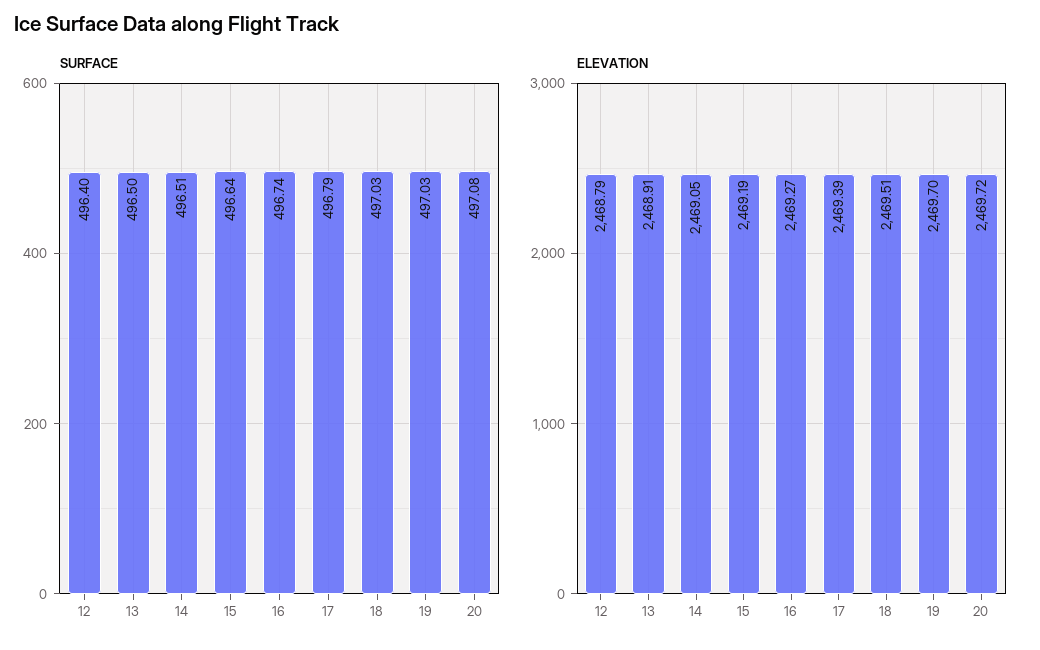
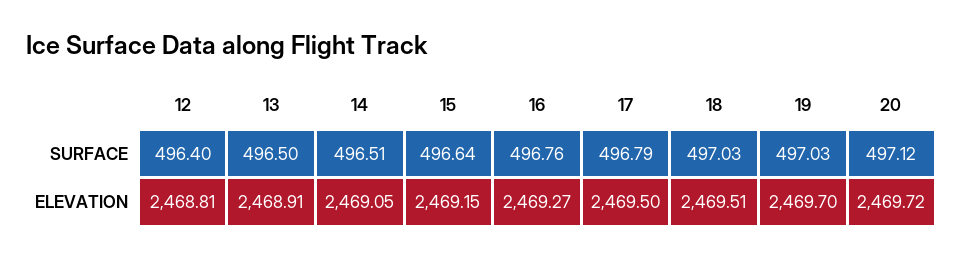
  {
    "SURFACE": {
      "12": 496.4,
      "13": 496.5,
      "14": 496.51,
      "15": 496.64,
-     "16": 496.74,
+     "16": 496.76,
      "17": 496.79,
      "18": 497.03,
      "19": 497.03,
-     "20": 497.08
+     "20": 497.12
    },
    "ELEVATION": {
-     "12": 2468.79,
+     "12": 2468.81,
      "13": 2468.91,
      "14": 2469.05,
-     "15": 2469.19,
+     "15": 2469.15,
      "16": 2469.27,
-     "17": 2469.39,
+     "17": 2469.5,
      "18": 2469.51,
      "19": 2469.7,
      "20": 2469.72
    }
  }

